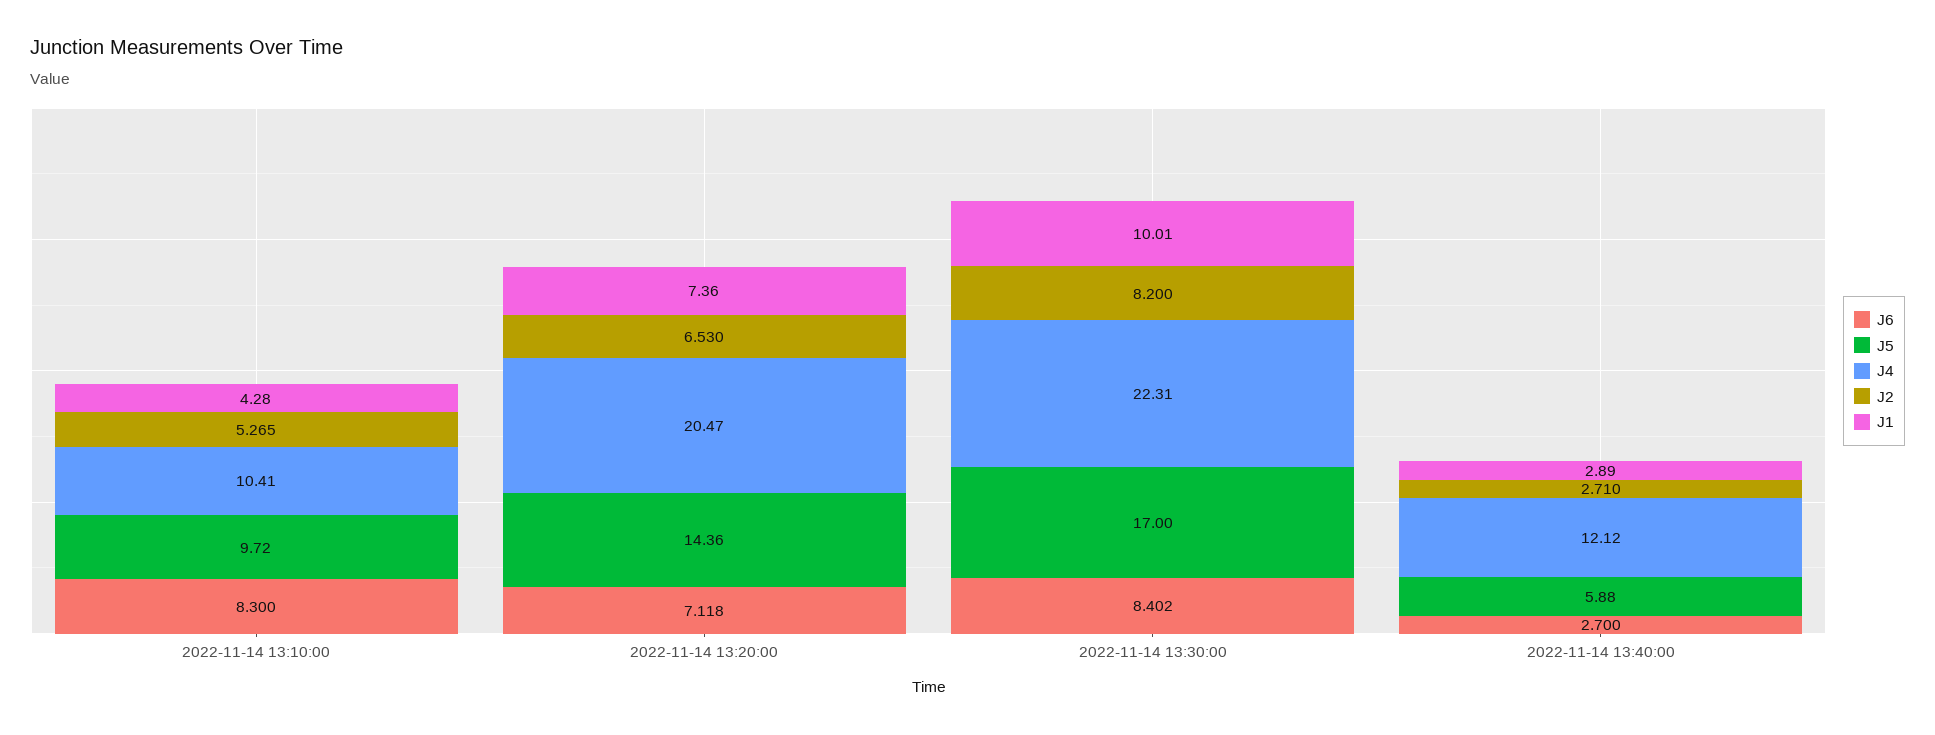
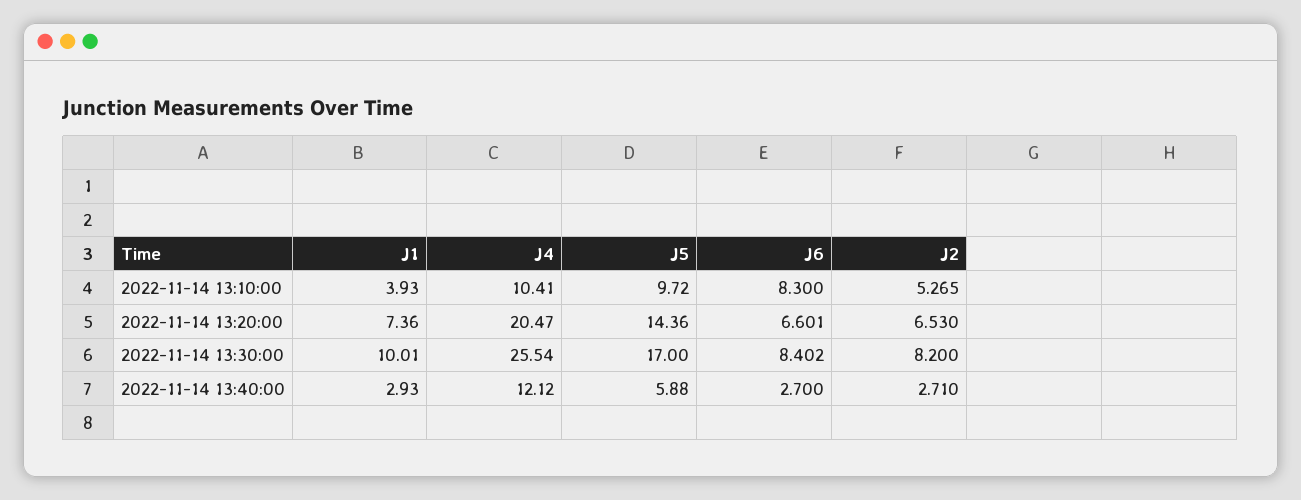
  {
    "J6": {
      "2022-11-14 13:10:00": 8.3,
-     "2022-11-14 13:20:00": 7.118,
+     "2022-11-14 13:20:00": 6.601,
      "2022-11-14 13:30:00": 8.402,
      "2022-11-14 13:40:00": 2.7
    },
    "J5": {
      "2022-11-14 13:10:00": 9.72,
      "2022-11-14 13:20:00": 14.36,
      "2022-11-14 13:30:00": 17,
      "2022-11-14 13:40:00": 5.88
    },
    "J4": {
      "2022-11-14 13:10:00": 10.41,
      "2022-11-14 13:20:00": 20.47,
-     "2022-11-14 13:30:00": 22.31,
+     "2022-11-14 13:30:00": 25.54,
      "2022-11-14 13:40:00": 12.12
    },
    "J2": {
      "2022-11-14 13:10:00": 5.265,
      "2022-11-14 13:20:00": 6.53,
      "2022-11-14 13:30:00": 8.2,
      "2022-11-14 13:40:00": 2.71
    },
    "J1": {
-     "2022-11-14 13:10:00": 4.28,
+     "2022-11-14 13:10:00": 3.93,
      "2022-11-14 13:20:00": 7.36,
      "2022-11-14 13:30:00": 10.01,
-     "2022-11-14 13:40:00": 2.89
+     "2022-11-14 13:40:00": 2.93
    }
  }

